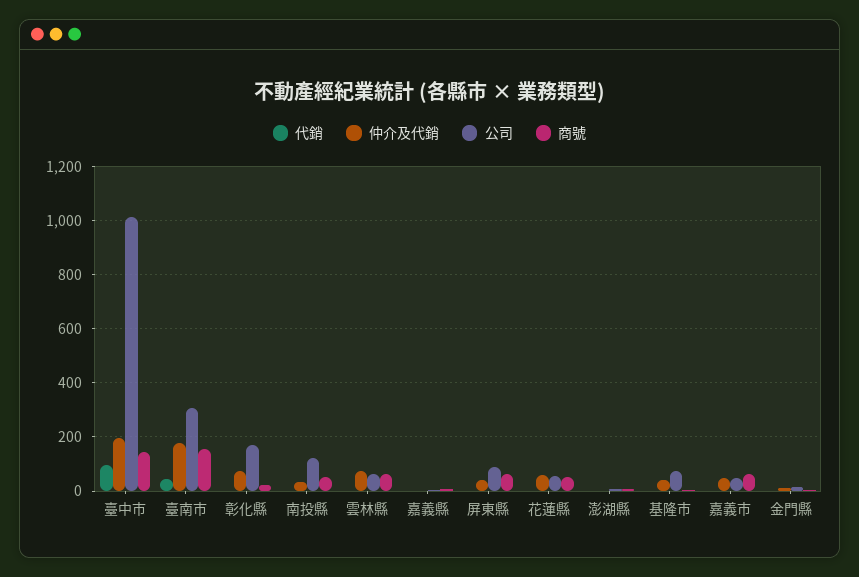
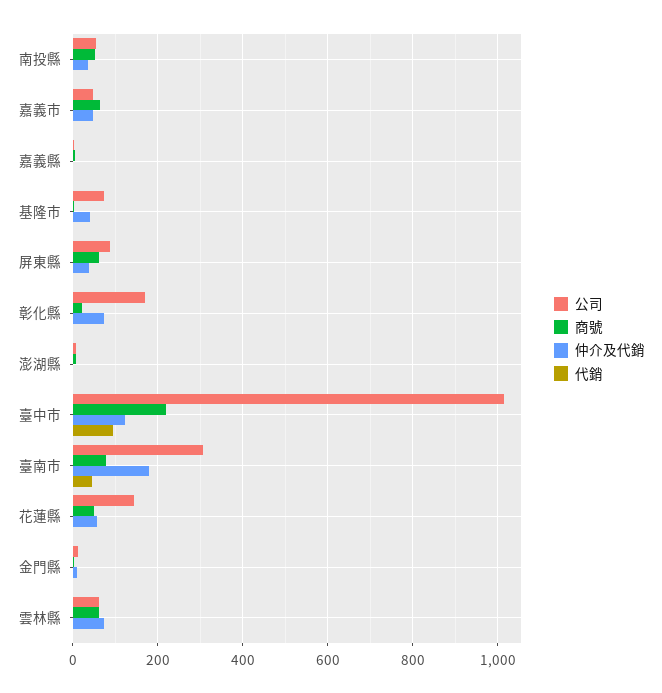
  {
    "代銷": {
      "臺中市": 100,
      "臺南市": 40,
      "彰化縣": 0,
      "南投縣": 0,
      "雲林縣": 0,
      "嘉義縣": 0,
      "屏東縣": 0,
      "花蓮縣": 0,
      "澎湖縣": 0,
      "基隆市": 0,
      "嘉義市": 0,
      "金門縣": 0
    },
    "仲介及代銷": {
-     "臺中市": 200,
+     "臺中市": 120,
      "臺南市": 180,
      "彰化縣": 80,
      "南投縣": 40,
      "雲林縣": 80,
      "嘉義縣": 0,
      "屏東縣": 40,
      "花蓮縣": 60,
      "澎湖縣": 0,
      "基隆市": 40,
      "嘉義市": 40,
      "金門縣": 20
    },
    "公司": {
      "臺中市": 1020,
      "臺南市": 300,
      "彰化縣": 180,
-     "南投縣": 125,
+     "南投縣": 60,
      "雲林縣": 60,
      "嘉義縣": 0,
      "屏東縣": 80,
-     "花蓮縣": 50,
+     "花蓮縣": 140,
      "澎湖縣": 0,
      "基隆市": 80,
      "嘉義市": 40,
      "金門縣": 20
    },
    "商號": {
-     "臺中市": 150,
+     "臺中市": 220,
-     "臺南市": 150,
+     "臺南市": 80,
      "彰化縣": 20,
      "南投縣": 60,
      "雲林縣": 60,
      "嘉義縣": 0,
      "屏東縣": 60,
      "花蓮縣": 60,
      "澎湖縣": 0,
      "基隆市": 0,
      "嘉義市": 60,
      "金門縣": 0
    }
  }

